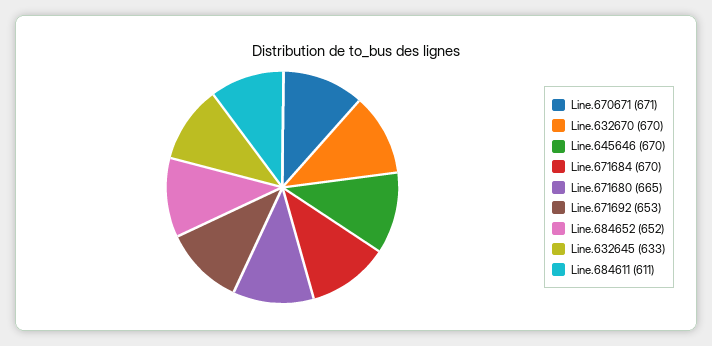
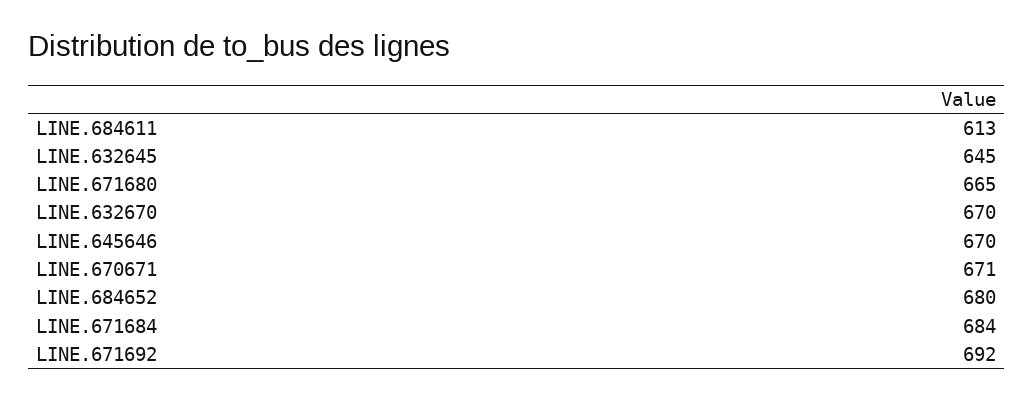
  {
    "Line.670671": 671,
    "Line.632670": 670,
    "Line.645646": 670,
-   "Line.671684": 670,
+   "Line.671684": 684,
    "Line.671680": 665,
-   "Line.671692": 653,
+   "Line.671692": 692,
-   "Line.684652": 652,
+   "Line.684652": 680,
-   "Line.632645": 633,
+   "Line.632645": 645,
-   "Line.684611": 611
+   "Line.684611": 613
  }

